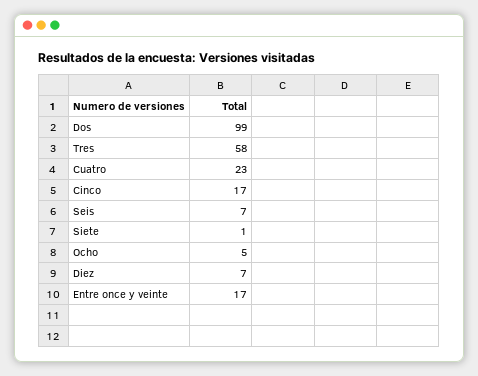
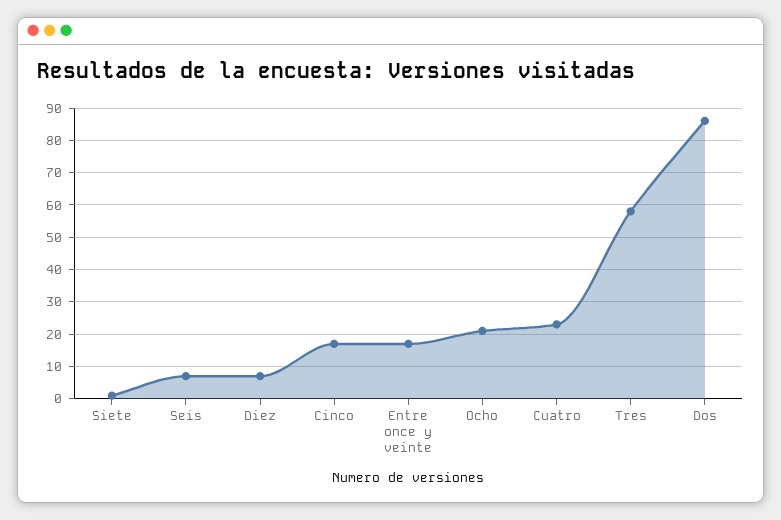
  {
-   "Dos": 99,
+   "Dos": 85,
    "Tres": 58,
    "Cuatro": 23,
    "Cinco": 17,
    "Seis": 7,
    "Siete": 1,
-   "Ocho": 5,
+   "Ocho": 20,
    "Diez": 7,
    "Entre once y veinte": 17
  }

